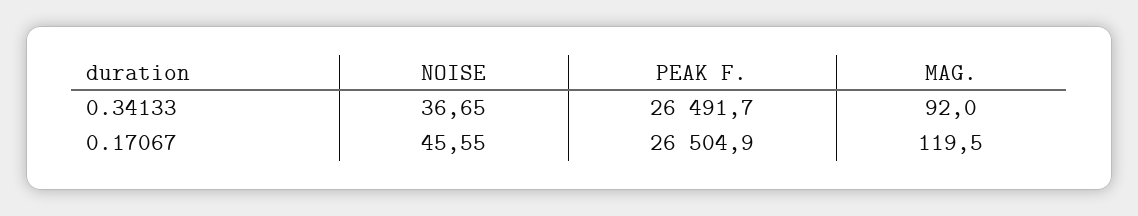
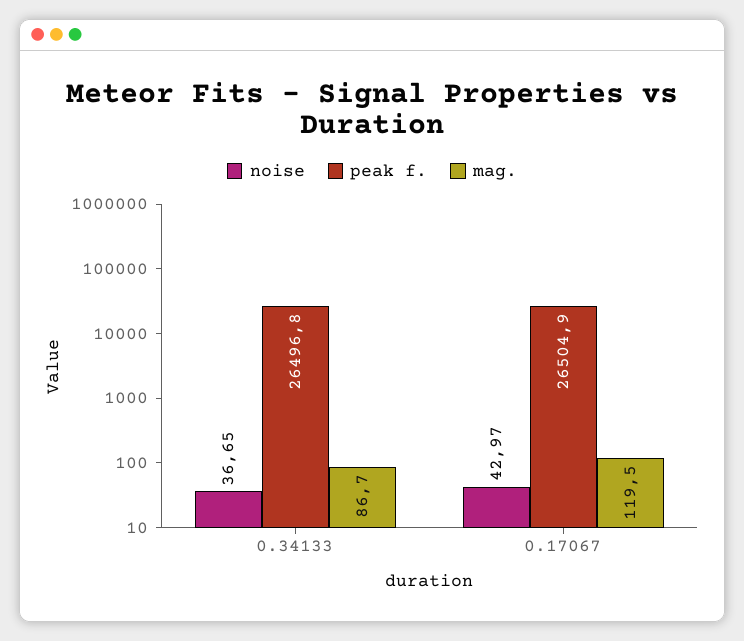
  {
    "NOISE": {
      "0.34133": 36.65,
-     "0.17067": 45.55
+     "0.17067": 42.97
    },
    "PEAK F.": {
-     "0.34133": 26491.7,
+     "0.34133": 26496.8,
      "0.17067": 26504.9
    },
    "MAG.": {
-     "0.34133": 92,
+     "0.34133": 86.7,
      "0.17067": 119.5
    }
  }

